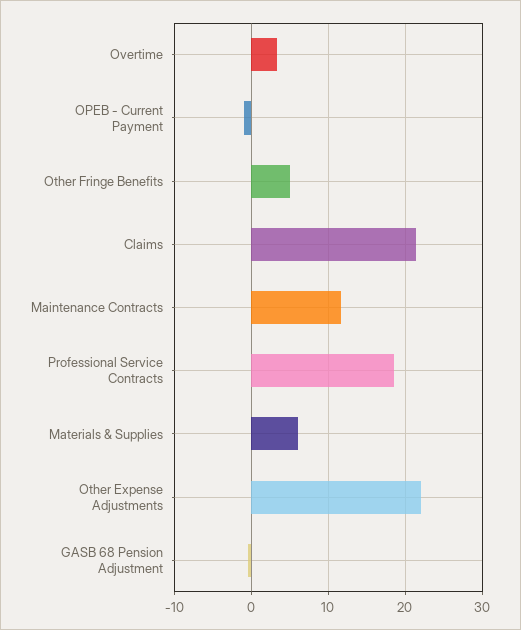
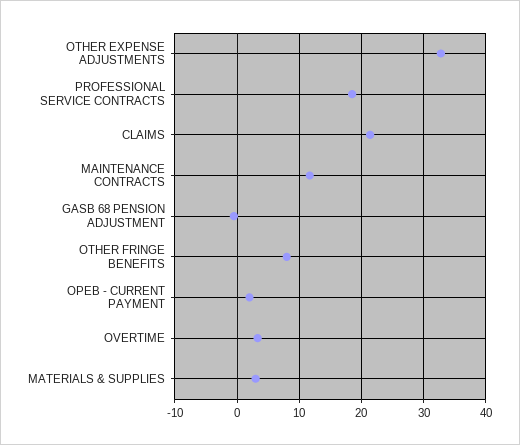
  {
    "Overtime": 3,
-   "OPEB - Current Payment": -1,
+   "OPEB - Current Payment": 2,
-   "Other Fringe Benefits": 5,
+   "Other Fringe Benefits": 8,
    "Claims": 21,
    "Maintenance Contracts": 12,
    "Professional Service Contracts": 19,
-   "Materials & Supplies": 6,
+   "Materials & Supplies": 3,
-   "Other Expense Adjustments": 22,
+   "Other Expense Adjustments": 33,
    "GASB 68 Pension Adjustment": -1
  }

